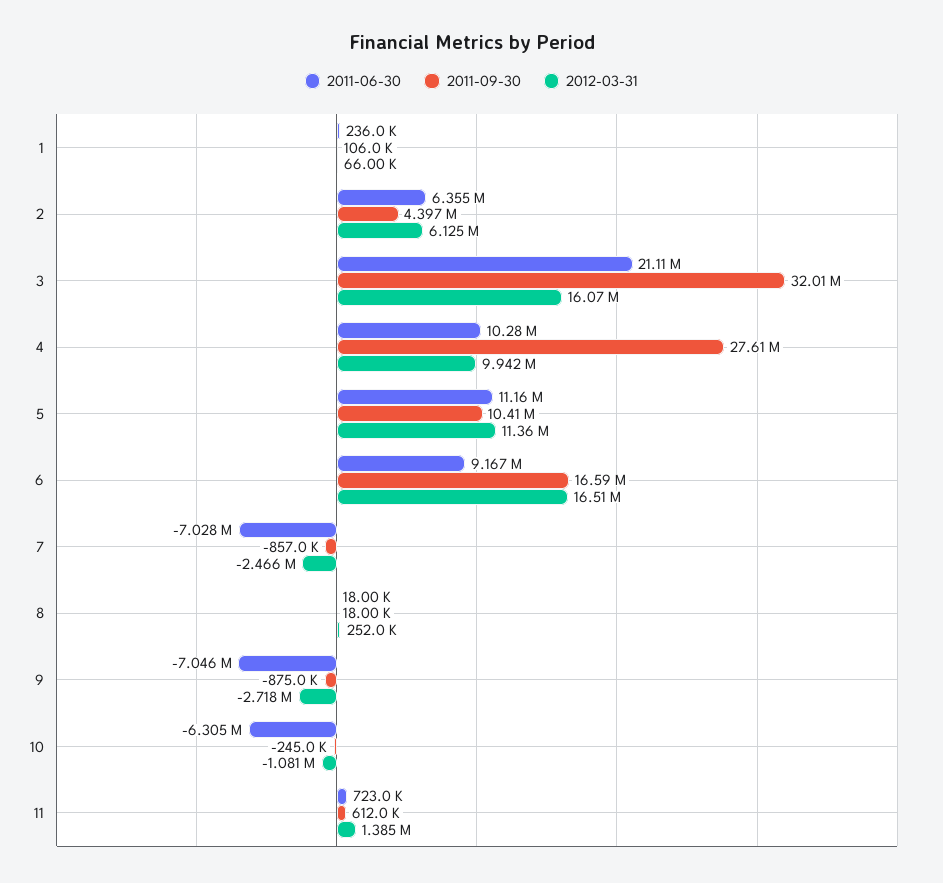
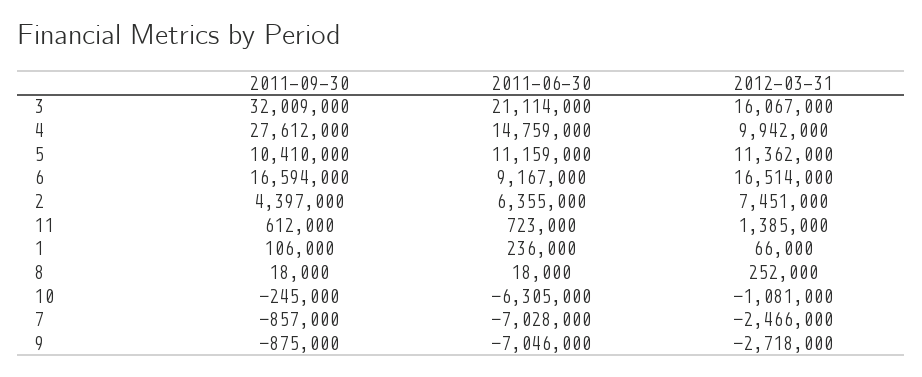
  {
    "2011-06-30": {
      "1": 236000,
      "2": 6355000,
      "3": 21114000,
-     "4": 10280000,
+     "4": 14759000,
      "5": 11159000,
      "6": 9167000,
      "7": -7028000,
      "8": 18000,
      "9": -7046000,
      "10": -6305000,
      "11": 723000
    },
    "2011-09-30": {
      "1": 106000,
      "2": 4397000,
      "3": 32009000,
      "4": 27612000,
      "5": 10410000,
      "6": 16594000,
      "7": -857000,
      "8": 18000,
      "9": -875000,
      "10": -245000,
      "11": 612000
    },
    "2012-03-31": {
      "1": 66000,
-     "2": 6125000,
+     "2": 7451000,
      "3": 16067000,
      "4": 9942000,
      "5": 11362000,
      "6": 16514000,
      "7": -2466000,
      "8": 252000,
      "9": -2718000,
      "10": -1081000,
      "11": 1385000
    }
  }

